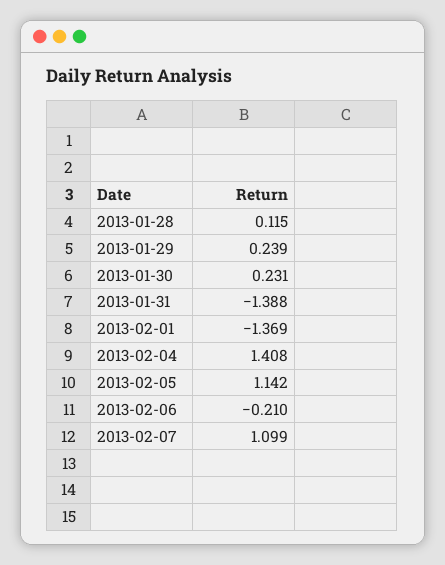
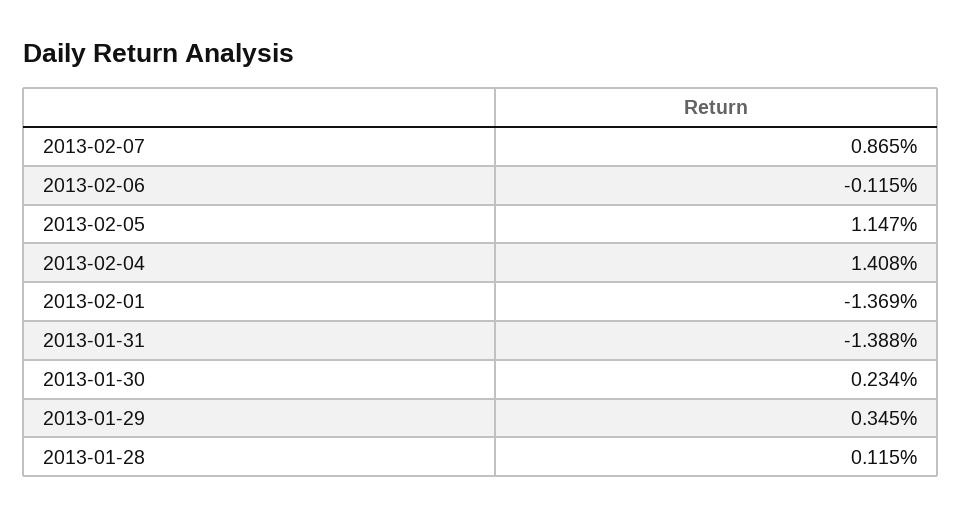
  {
    "2013-01-28": 0.115,
-   "2013-01-29": 0.239,
+   "2013-01-29": 0.345,
-   "2013-01-30": 0.231,
+   "2013-01-30": 0.234,
    "2013-01-31": -1.388,
    "2013-02-01": -1.369,
    "2013-02-04": 1.408,
-   "2013-02-05": 1.142,
+   "2013-02-05": 1.147,
-   "2013-02-06": -0.21,
+   "2013-02-06": -0.115,
-   "2013-02-07": 1.099
+   "2013-02-07": 0.865
  }

